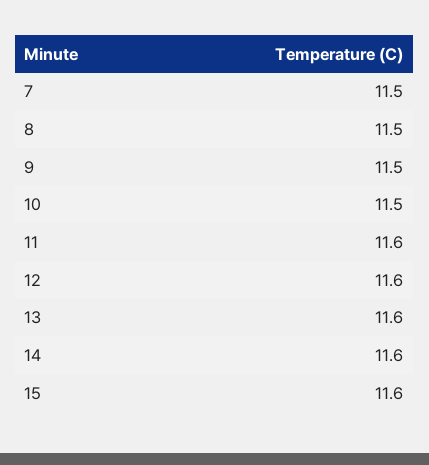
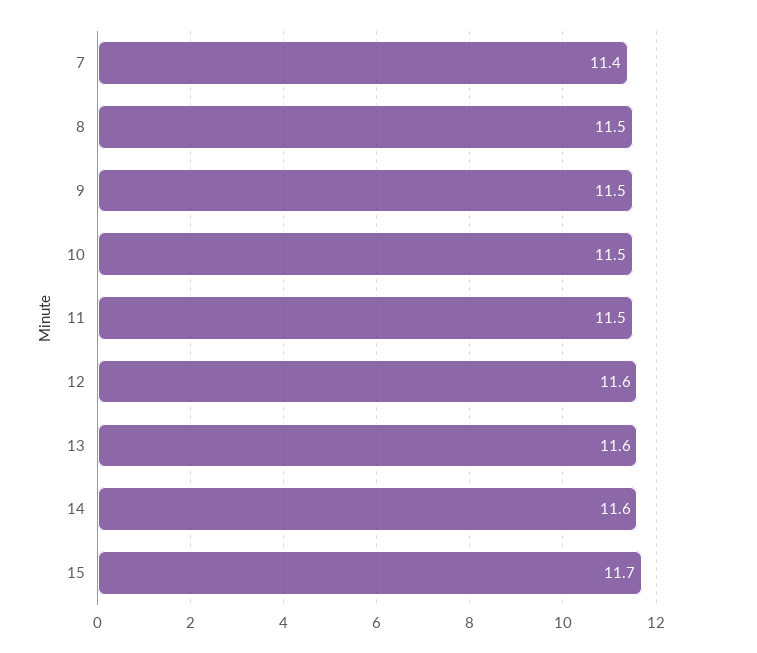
  {
-   "7": 11.5,
+   "7": 11.4,
    "8": 11.5,
    "9": 11.5,
    "10": 11.5,
-   "11": 11.6,
+   "11": 11.5,
    "12": 11.6,
    "13": 11.6,
    "14": 11.6,
-   "15": 11.6
+   "15": 11.7
  }

